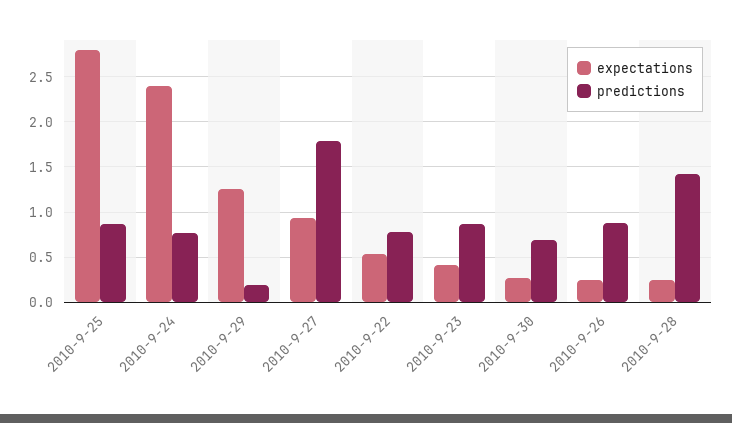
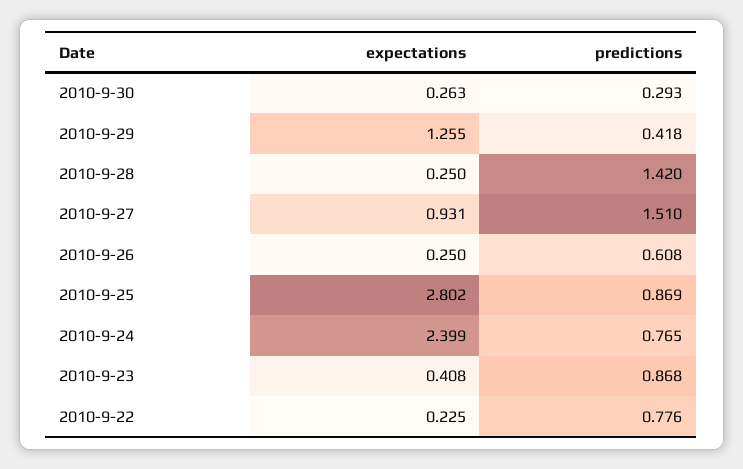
  {
    "expectations": {
      "2010-9-25": 2.802,
      "2010-9-24": 2.399,
      "2010-9-29": 1.255,
      "2010-9-27": 0.931,
-     "2010-9-22": 0.5,
+     "2010-9-22": 0.225,
      "2010-9-23": 0.408,
      "2010-9-30": 0.263,
      "2010-9-26": 0.25,
      "2010-9-28": 0.25
    },
    "predictions": {
      "2010-9-25": 0.869,
      "2010-9-24": 0.765,
-     "2010-9-29": 0.2,
+     "2010-9-29": 0.418,
-     "2010-9-27": 1.8,
+     "2010-9-27": 1.51,
      "2010-9-22": 0.776,
      "2010-9-23": 0.868,
-     "2010-9-30": 0.7,
+     "2010-9-30": 0.293,
-     "2010-9-26": 0.9,
+     "2010-9-26": 0.608,
      "2010-9-28": 1.42
    }
  }

